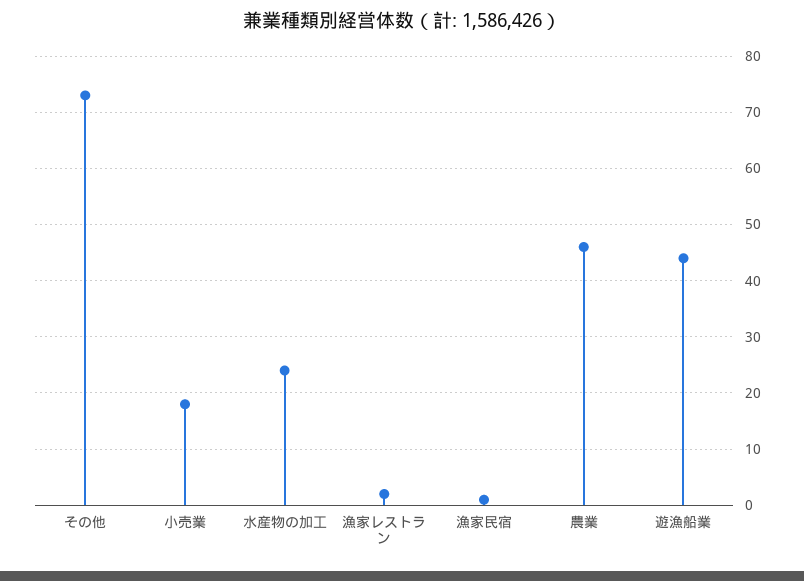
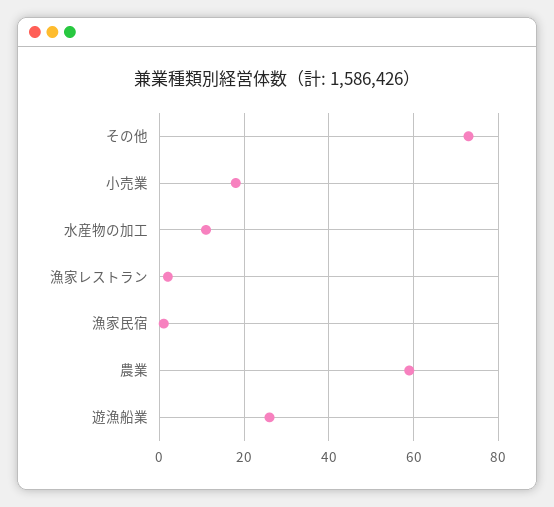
  {
    "その他": 75,
    "小売業": 20,
-   "水産物の加工": 25,
+   "水産物の加工": 10,
    "漁家レストラン": 0,
    "漁家民宿": 0,
-   "農業": 45,
+   "農業": 60,
-   "遊漁船業": 45
+   "遊漁船業": 25
  }

